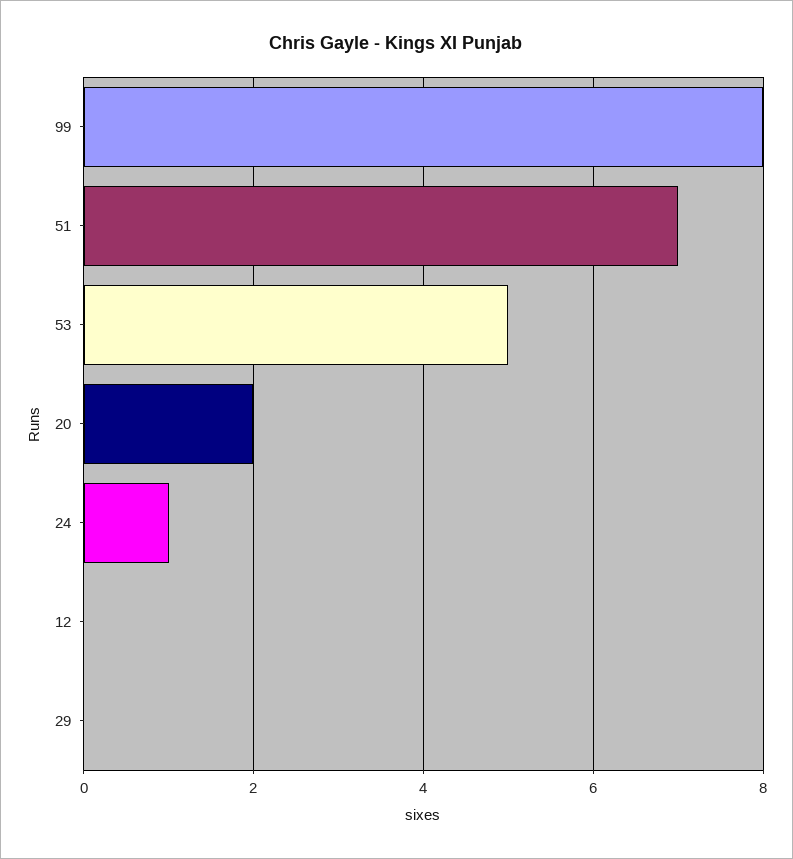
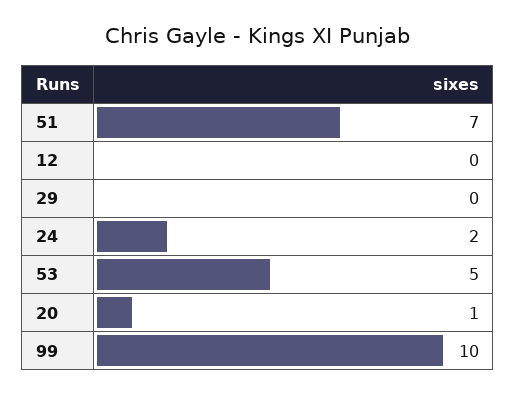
  {
-   "99": 8,
+   "99": 10,
    "51": 7,
    "53": 5,
-   "20": 2,
+   "20": 1,
-   "24": 1,
+   "24": 2,
    "12": 0,
    "29": 0
  }

